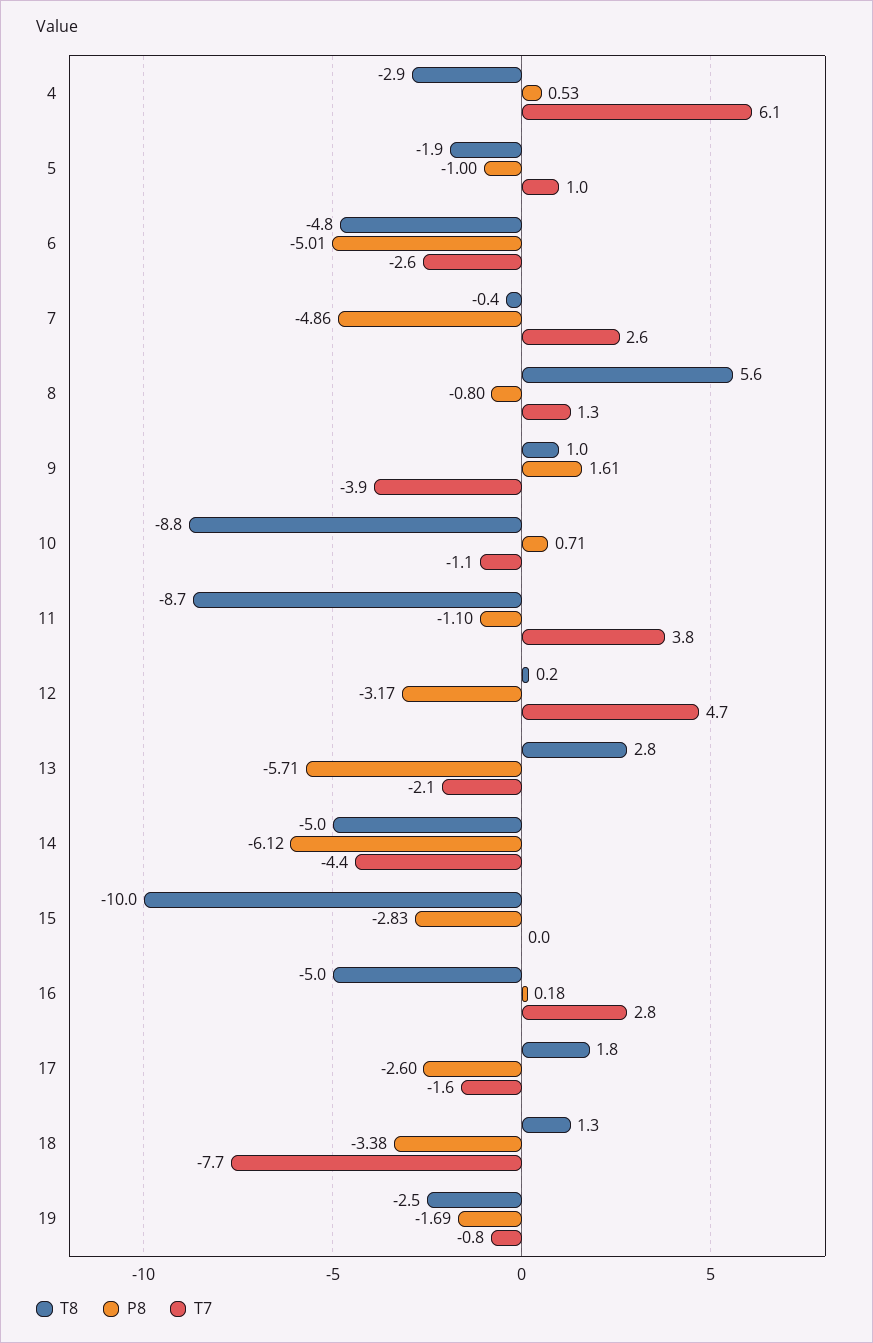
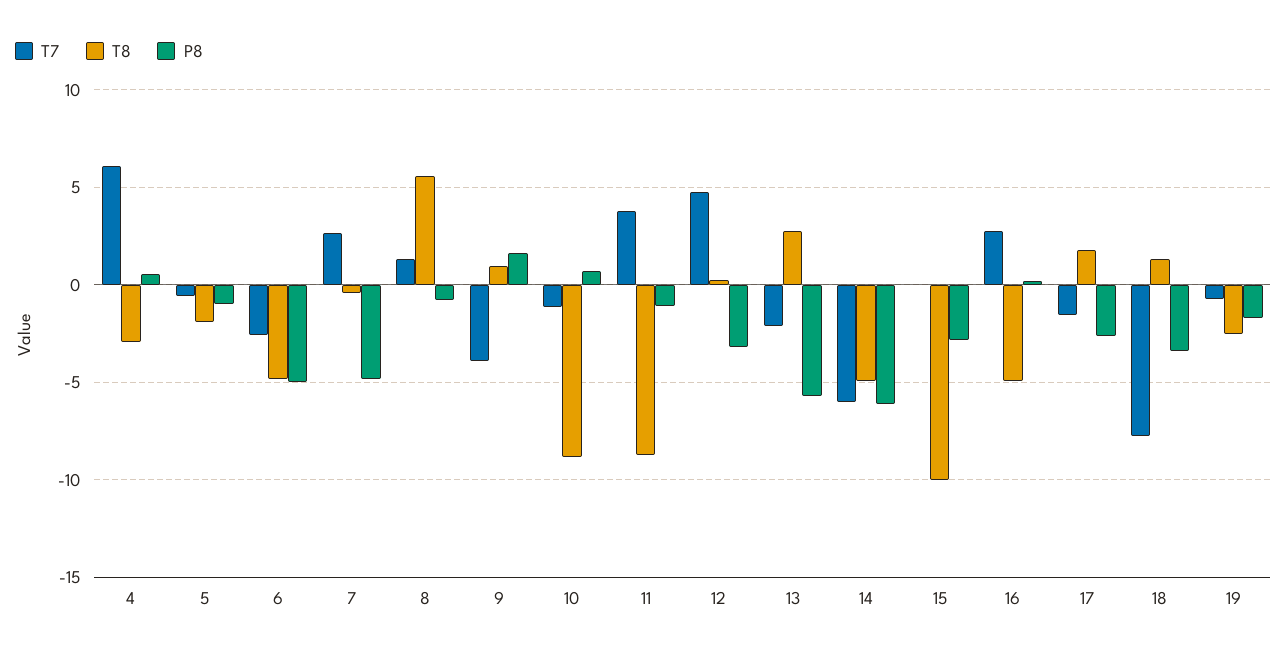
  {
    "T8": {
      "4": -2.9,
      "5": -1.9,
      "6": -4.8,
      "7": -0.4,
      "8": 5.6,
      "9": 1,
      "10": -8.8,
      "11": -8.7,
      "12": 0.2,
      "13": 2.8,
      "14": -5,
      "15": -10,
      "16": -5,
      "17": 1.8,
      "18": 1.3,
      "19": -2.5
    },
    "P8": {
      "4": 0.53,
      "5": -1,
      "6": -5.01,
      "7": -4.86,
      "8": -0.8,
      "9": 1.61,
      "10": 0.71,
      "11": -1.1,
      "12": -3.17,
      "13": -5.71,
      "14": -6.12,
      "15": -2.83,
      "16": 0.18,
      "17": -2.6,
      "18": -3.38,
      "19": -1.69
    },
    "T7": {
      "4": 6.1,
-     "5": 1,
+     "5": -0.5,
      "6": -2.6,
      "7": 2.6,
      "8": 1.3,
      "9": -3.9,
      "10": -1.1,
      "11": 3.8,
      "12": 4.7,
      "13": -2.1,
-     "14": -4.4,
+     "14": -6,
      "15": 0,
      "16": 2.8,
      "17": -1.6,
      "18": -7.7,
      "19": -0.8
    }
  }

